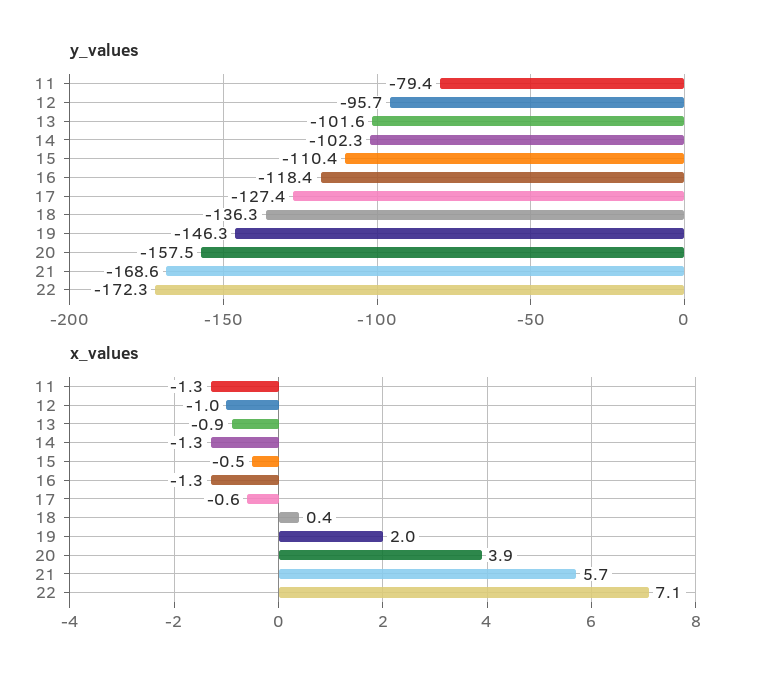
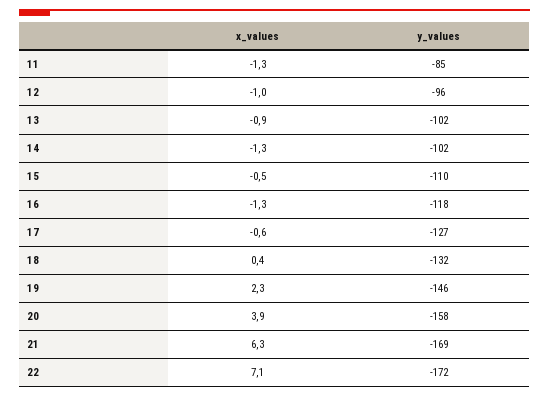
  {
    "y_values": {
-     "11": -79.4,
+     "11": -85,
      "12": -95.7,
      "13": -101.6,
      "14": -102.3,
      "15": -110.4,
      "16": -118.4,
      "17": -127.4,
-     "18": -136.3,
+     "18": -132,
      "19": -146.3,
      "20": -157.5,
      "21": -168.6,
      "22": -172.3
    },
    "x_values": {
      "11": -1.3,
      "12": -1,
      "13": -0.9,
      "14": -1.3,
      "15": -0.5,
      "16": -1.3,
      "17": -0.6,
      "18": 0.4,
-     "19": 2,
+     "19": 2.3,
      "20": 3.9,
-     "21": 5.7,
+     "21": 6.3,
      "22": 7.1
    }
  }

